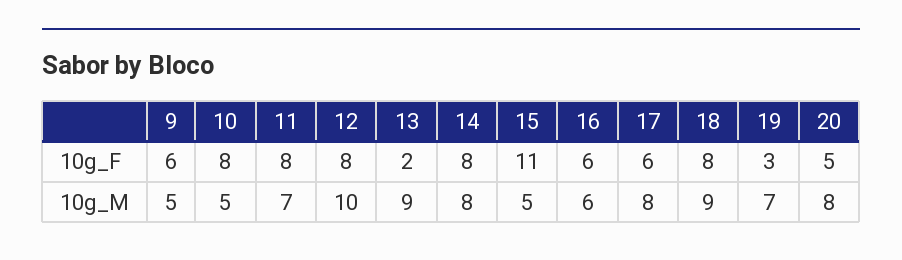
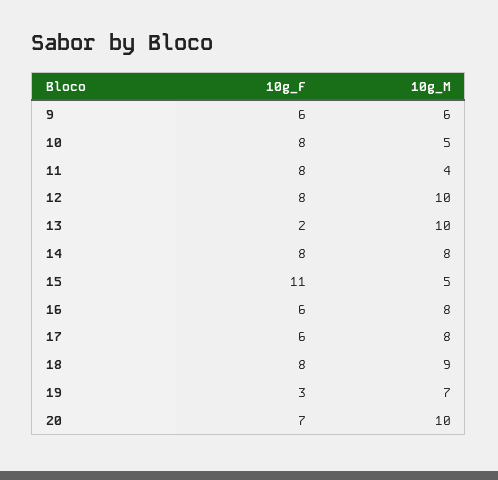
  {
    "9": {
      "10g_F": 6,
-     "10g_M": 5
+     "10g_M": 6
    },
    "10": {
      "10g_F": 8,
      "10g_M": 5
    },
    "11": {
      "10g_F": 8,
-     "10g_M": 7
+     "10g_M": 4
    },
    "12": {
      "10g_F": 8,
      "10g_M": 10
    },
    "13": {
      "10g_F": 2,
-     "10g_M": 9
+     "10g_M": 10
    },
    "14": {
      "10g_F": 8,
      "10g_M": 8
    },
    "15": {
      "10g_F": 11,
      "10g_M": 5
    },
    "16": {
      "10g_F": 6,
-     "10g_M": 6
+     "10g_M": 8
    },
    "17": {
      "10g_F": 6,
      "10g_M": 8
    },
    "18": {
      "10g_F": 8,
      "10g_M": 9
    },
    "19": {
      "10g_F": 3,
      "10g_M": 7
    },
    "20": {
-     "10g_F": 5,
+     "10g_F": 7,
-     "10g_M": 8
+     "10g_M": 10
    }
  }

